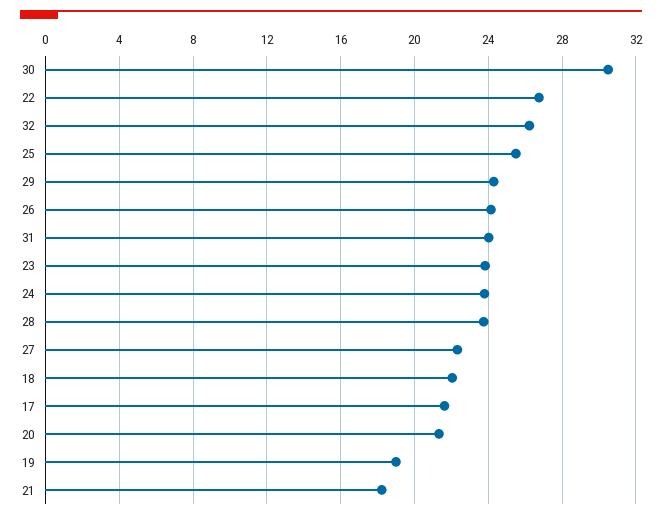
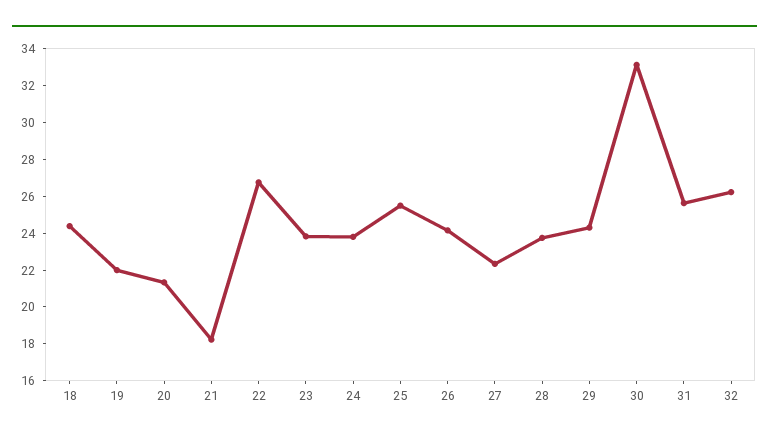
  {
-   "30": 30.5,
+   "30": 33,
    "22": 27,
    "32": 26,
    "25": 25.5,
    "29": 24.5,
    "26": 24,
-   "31": 24,
+   "31": 25.5,
    "23": 24,
    "24": 24,
    "28": 24,
    "27": 22.5,
-   "18": 22,
+   "18": 24.5,
-   "17": 21.5,
    "20": 21.5,
-   "19": 19,
+   "19": 22,
    "21": 18
  }

